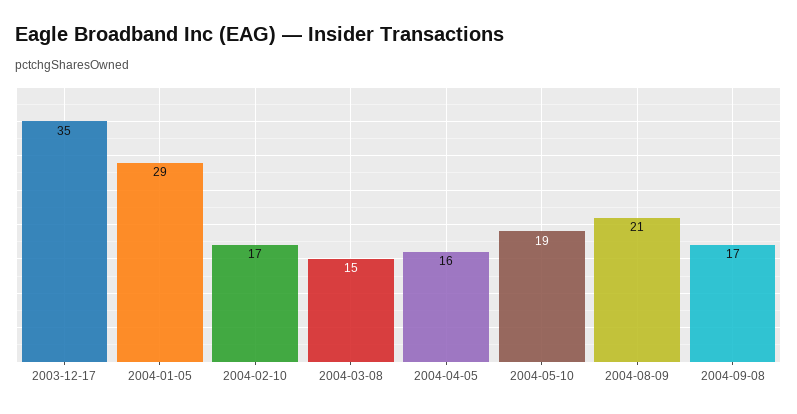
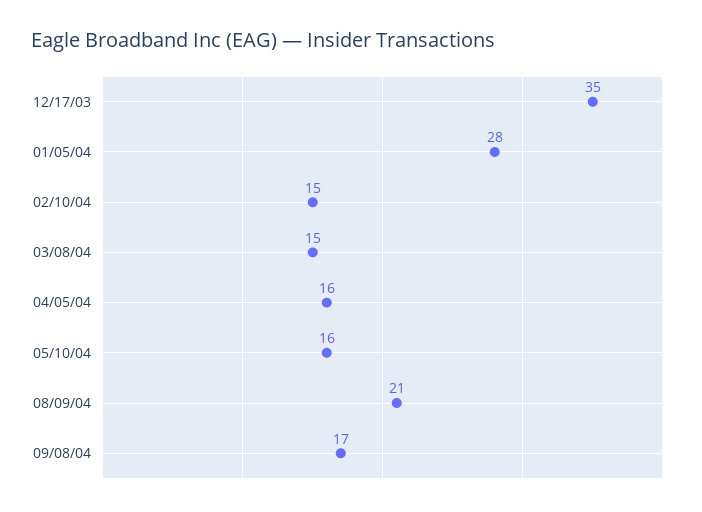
  {
    "2003-12-17": 35,
-   "2004-01-05": 29,
+   "2004-01-05": 28,
-   "2004-02-10": 17,
+   "2004-02-10": 15,
    "2004-03-08": 15,
    "2004-04-05": 16,
-   "2004-05-10": 19,
+   "2004-05-10": 16,
    "2004-08-09": 21,
    "2004-09-08": 17
  }

